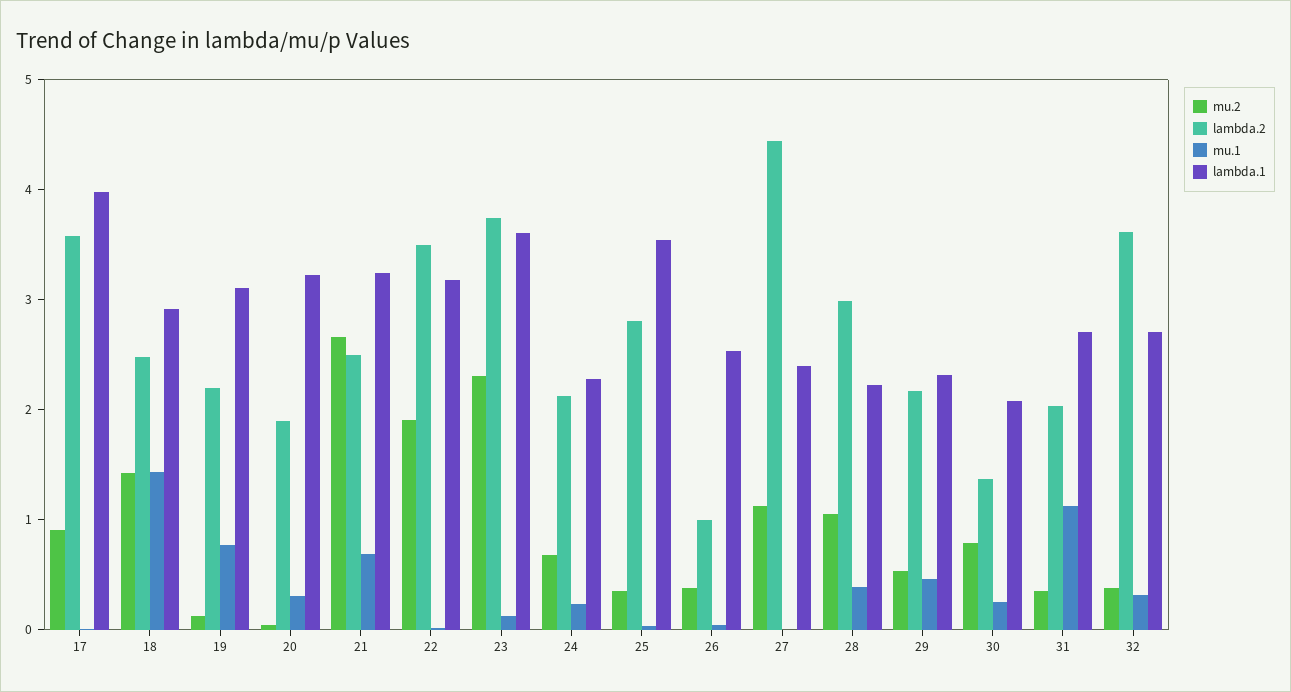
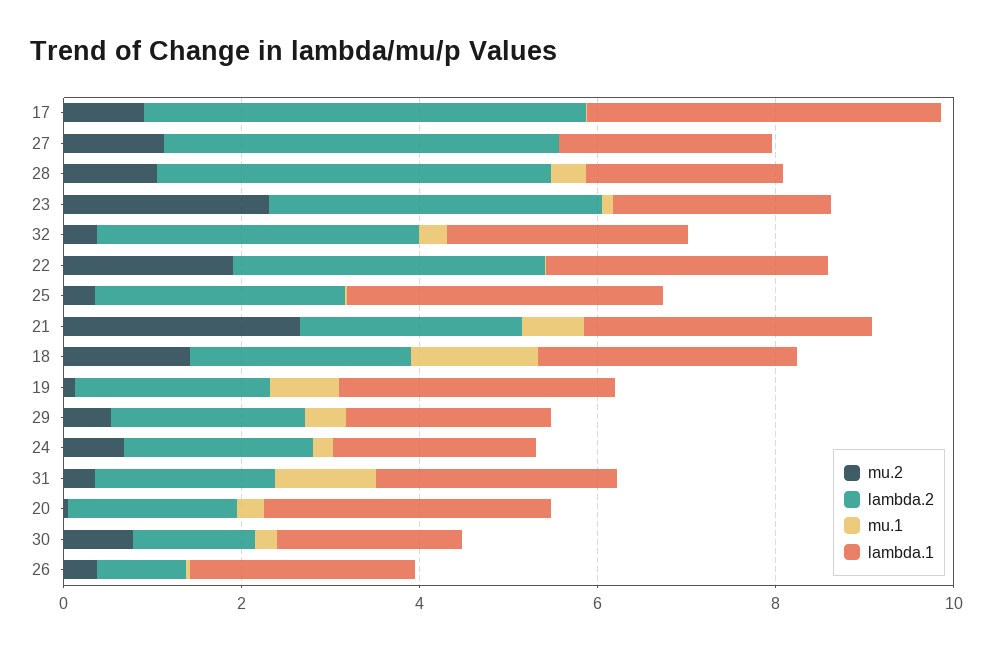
  {
    "mu.2": {
      "17": 1,
      "18": 1.4,
      "19": 0.2,
      "20": 0,
      "21": 2.6,
      "22": 2,
      "23": 2.4,
      "24": 0.6,
      "25": 0.4,
      "26": 0.4,
      "27": 1.2,
      "28": 1,
      "29": 0.6,
      "30": 0.8,
      "31": 0.4,
      "32": 0.4
    },
    "lambda.2": {
-     "17": 3.6,
+     "17": 5,
      "18": 2.4,
      "19": 2.2,
      "20": 2,
      "21": 2.4,
      "22": 3.4,
      "23": 3.8,
      "24": 2.2,
      "25": 2.8,
      "26": 1,
      "27": 4.4,
-     "28": 3,
+     "28": 4.5,
      "29": 2.2,
      "30": 1.4,
      "31": 2,
      "32": 3.6
    },
    "mu.1": {
      "17": 0,
      "18": 1.4,
      "19": 0.8,
      "20": 0.4,
      "21": 0.6,
      "22": 0,
      "23": 0.2,
      "24": 0.2,
      "25": 0,
      "26": 0,
      "27": 0,
      "28": 0.4,
      "29": 0.4,
      "30": 0.2,
      "31": 1.2,
      "32": 0.4
    },
    "lambda.1": {
      "17": 4,
      "18": 3,
      "19": 3.2,
      "20": 3.2,
      "21": 3.2,
      "22": 3.2,
-     "23": 3.6,
+     "23": 2.5,
      "24": 2.2,
      "25": 3.6,
      "26": 2.6,
      "27": 2.4,
      "28": 2.2,
      "29": 2.4,
      "30": 2,
      "31": 2.8,
      "32": 2.8
    }
  }

